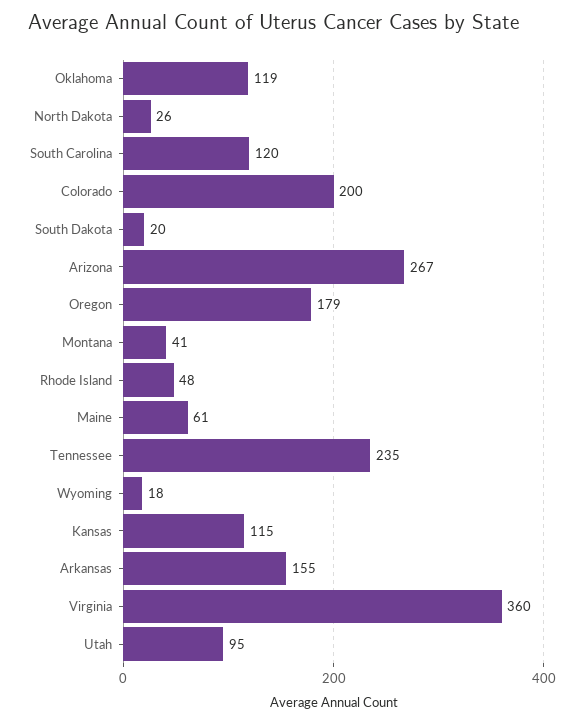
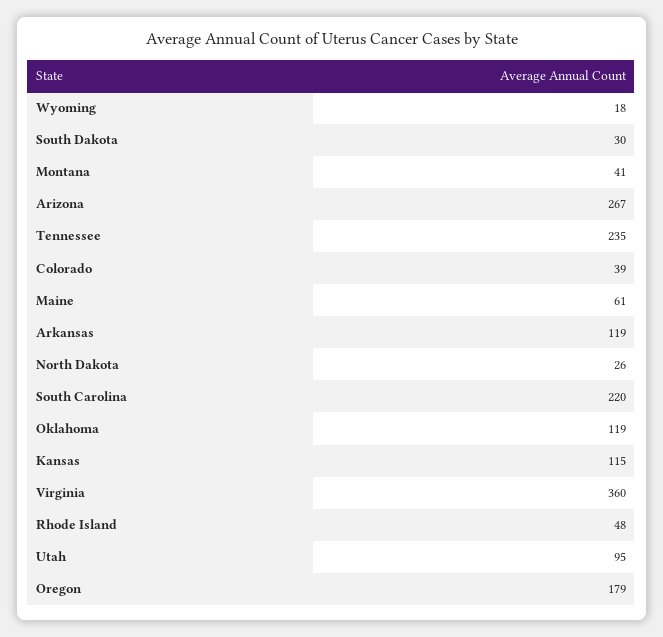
  {
    "Oklahoma": 119,
    "North Dakota": 26,
-   "South Carolina": 120,
+   "South Carolina": 220,
-   "Colorado": 200,
+   "Colorado": 39,
-   "South Dakota": 20,
+   "South Dakota": 30,
    "Arizona": 267,
    "Oregon": 179,
    "Montana": 41,
    "Rhode Island": 48,
    "Maine": 61,
    "Tennessee": 235,
    "Wyoming": 18,
    "Kansas": 115,
-   "Arkansas": 155,
+   "Arkansas": 119,
    "Virginia": 360,
    "Utah": 95
  }

